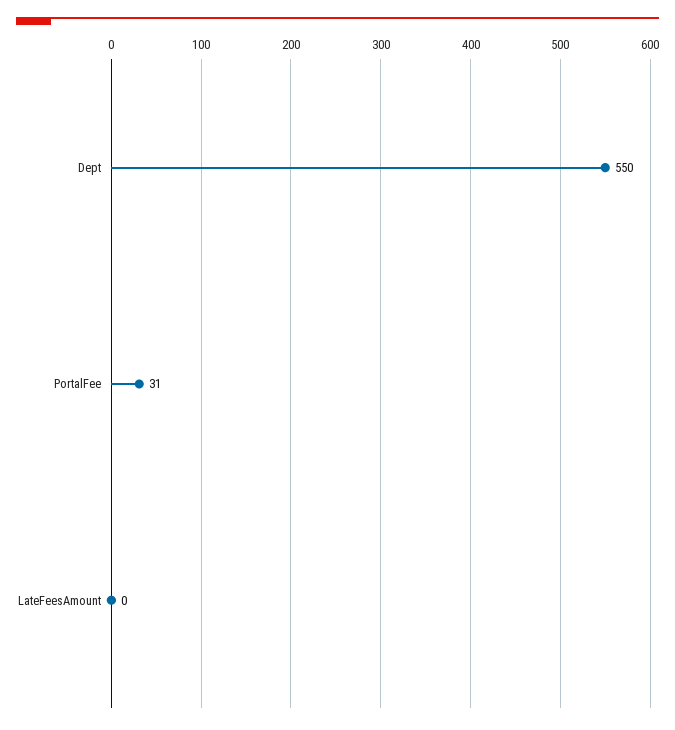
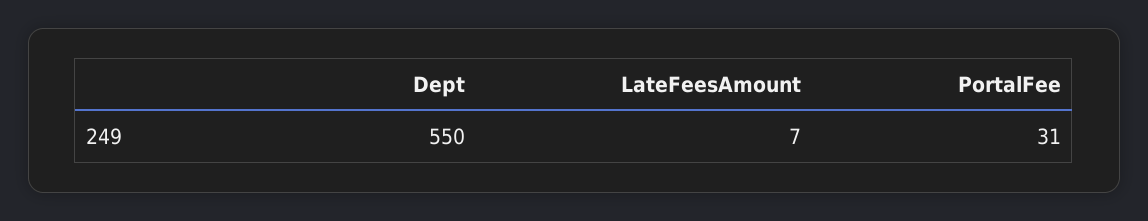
  {
    "Dept": 550,
    "PortalFee": 31,
-   "LateFeesAmount": 0
+   "LateFeesAmount": 7
  }

